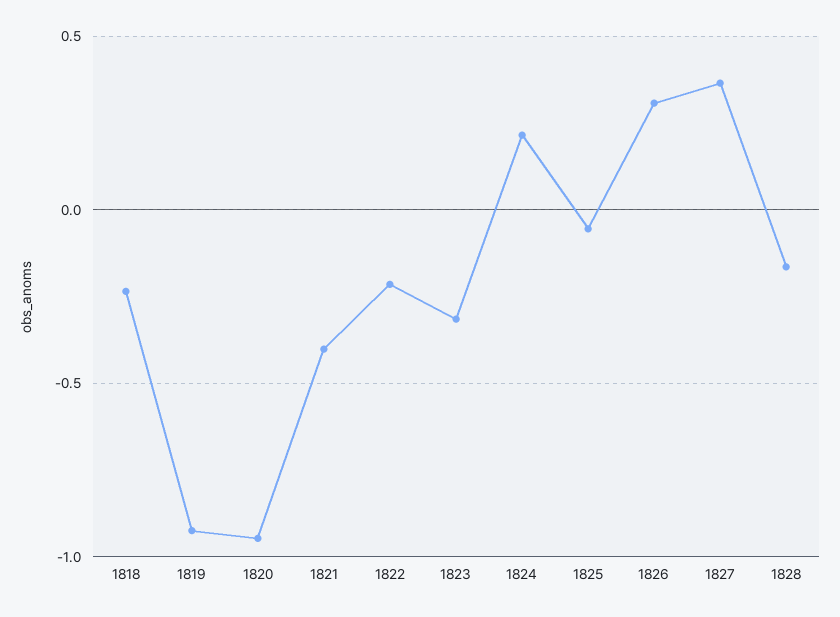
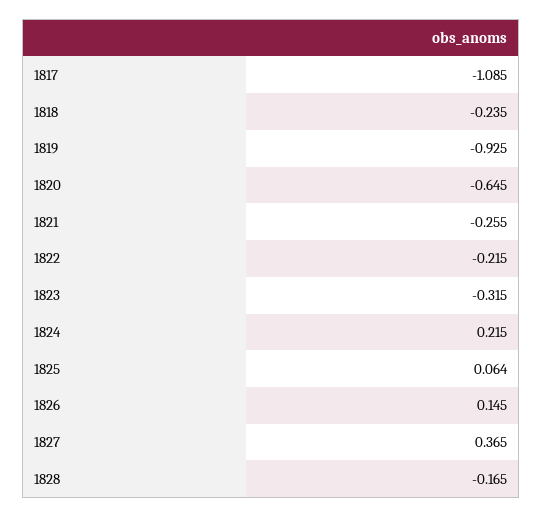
  {
    "1818": -0.235,
    "1819": -0.925,
-   "1820": -0.95,
+   "1820": -0.645,
-   "1821": -0.4,
+   "1821": -0.255,
    "1822": -0.215,
    "1823": -0.315,
    "1824": 0.215,
-   "1825": -0.05,
+   "1825": 0.064,
-   "1826": 0.3,
+   "1826": 0.145,
    "1827": 0.365,
-   "1828": -0.165
+   "1828": -0.165,
+   "1817": -1.085
  }

